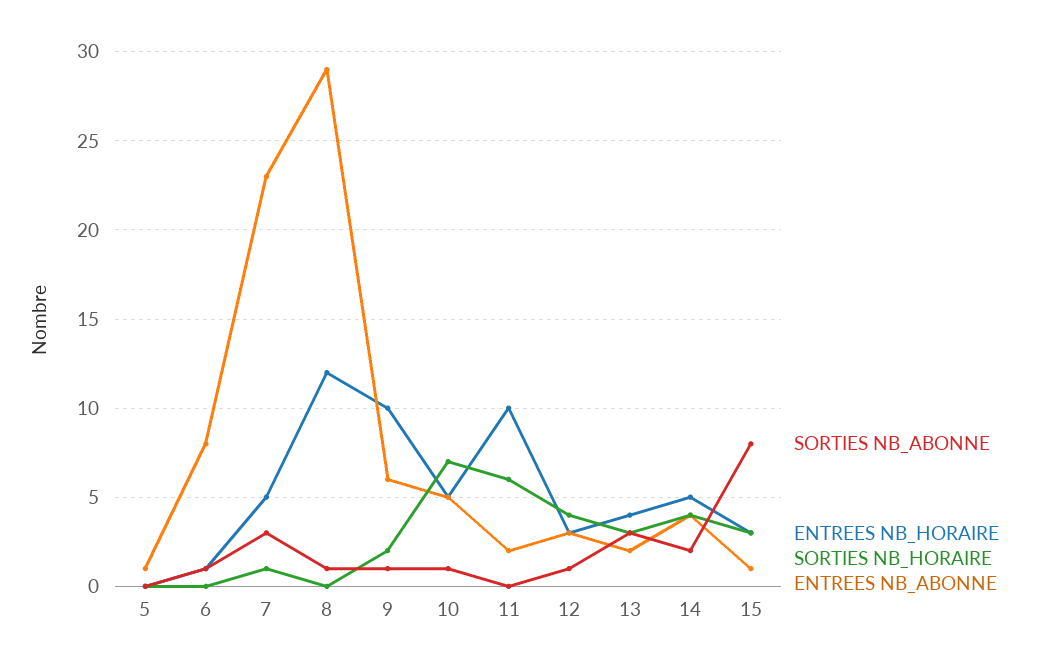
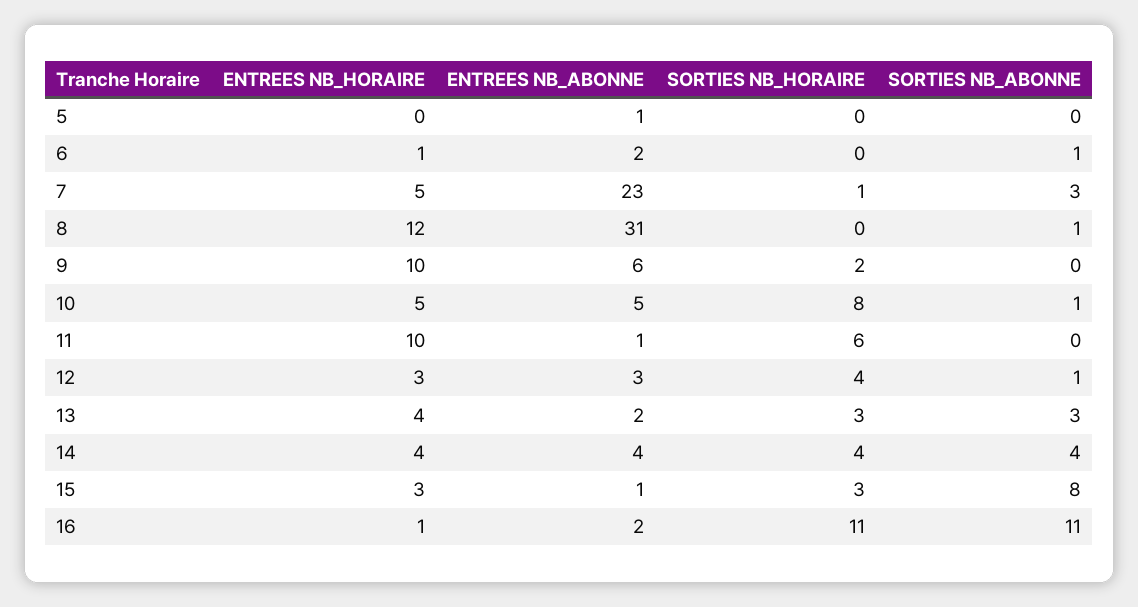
  {
    "SORTIES NB_ABONNE": {
      "5": 0,
      "6": 1,
      "7": 3,
      "8": 1,
-     "9": 1,
+     "9": 0,
      "10": 1,
      "11": 0,
      "12": 1,
      "13": 3,
-     "14": 2,
+     "14": 4,
-     "15": 8
+     "15": 8,
+     "16": 11
    },
    "ENTREES NB_HORAIRE": {
      "5": 0,
      "6": 1,
      "7": 5,
      "8": 12,
      "9": 10,
      "10": 5,
      "11": 10,
      "12": 3,
      "13": 4,
-     "14": 5,
+     "14": 4,
-     "15": 3
+     "15": 3,
+     "16": 1
    },
    "SORTIES NB_HORAIRE": {
      "5": 0,
      "6": 0,
      "7": 1,
      "8": 0,
      "9": 2,
-     "10": 7,
+     "10": 8,
      "11": 6,
      "12": 4,
      "13": 3,
      "14": 4,
-     "15": 3
+     "15": 3,
+     "16": 11
    },
    "ENTREES NB_ABONNE": {
      "5": 1,
-     "6": 8,
+     "6": 2,
      "7": 23,
-     "8": 29,
+     "8": 31,
      "9": 6,
      "10": 5,
-     "11": 2,
+     "11": 1,
      "12": 3,
      "13": 2,
      "14": 4,
-     "15": 1
+     "15": 1,
+     "16": 2
    }
  }

